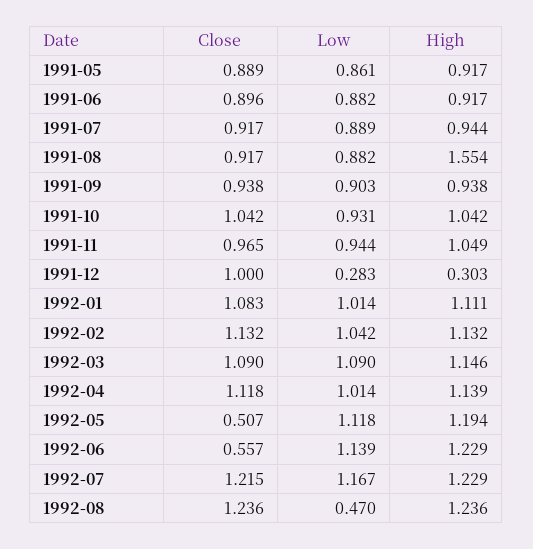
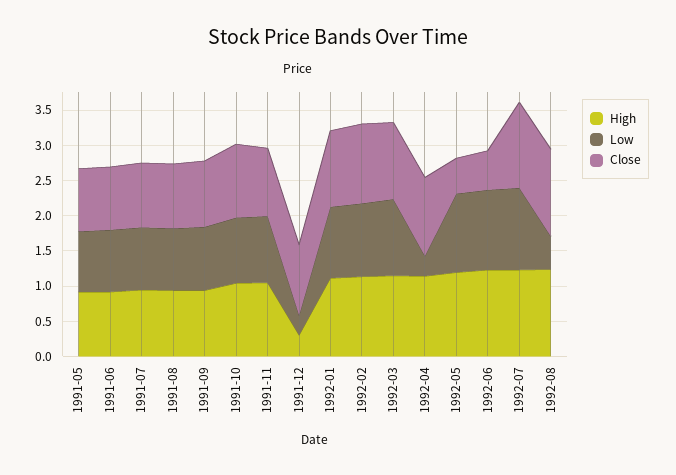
  {
    "Close": {
      "1991-05": 0.889,
      "1991-06": 0.896,
      "1991-07": 0.917,
      "1991-08": 0.917,
      "1991-09": 0.938,
      "1991-10": 1.042,
      "1991-11": 0.965,
      "1991-12": 1,
      "1992-01": 1.083,
      "1992-02": 1.132,
      "1992-03": 1.09,
      "1992-04": 1.118,
      "1992-05": 0.507,
      "1992-06": 0.557,
      "1992-07": 1.215,
      "1992-08": 1.236
    },
    "Low": {
      "1991-05": 0.861,
      "1991-06": 0.882,
      "1991-07": 0.889,
      "1991-08": 0.882,
      "1991-09": 0.903,
      "1991-10": 0.931,
      "1991-11": 0.944,
      "1991-12": 0.283,
      "1992-01": 1.014,
      "1992-02": 1.042,
      "1992-03": 1.09,
-     "1992-04": 1.014,
+     "1992-04": 0.25,
      "1992-05": 1.118,
      "1992-06": 1.139,
      "1992-07": 1.167,
      "1992-08": 0.47
    },
    "High": {
      "1991-05": 0.917,
      "1991-06": 0.917,
      "1991-07": 0.944,
-     "1991-08": 1.554,
+     "1991-08": 1,
      "1991-09": 0.938,
      "1991-10": 1.042,
      "1991-11": 1.049,
      "1991-12": 0.303,
      "1992-01": 1.111,
      "1992-02": 1.132,
      "1992-03": 1.146,
      "1992-04": 1.139,
      "1992-05": 1.194,
      "1992-06": 1.229,
      "1992-07": 1.229,
      "1992-08": 1.236
    }
  }

